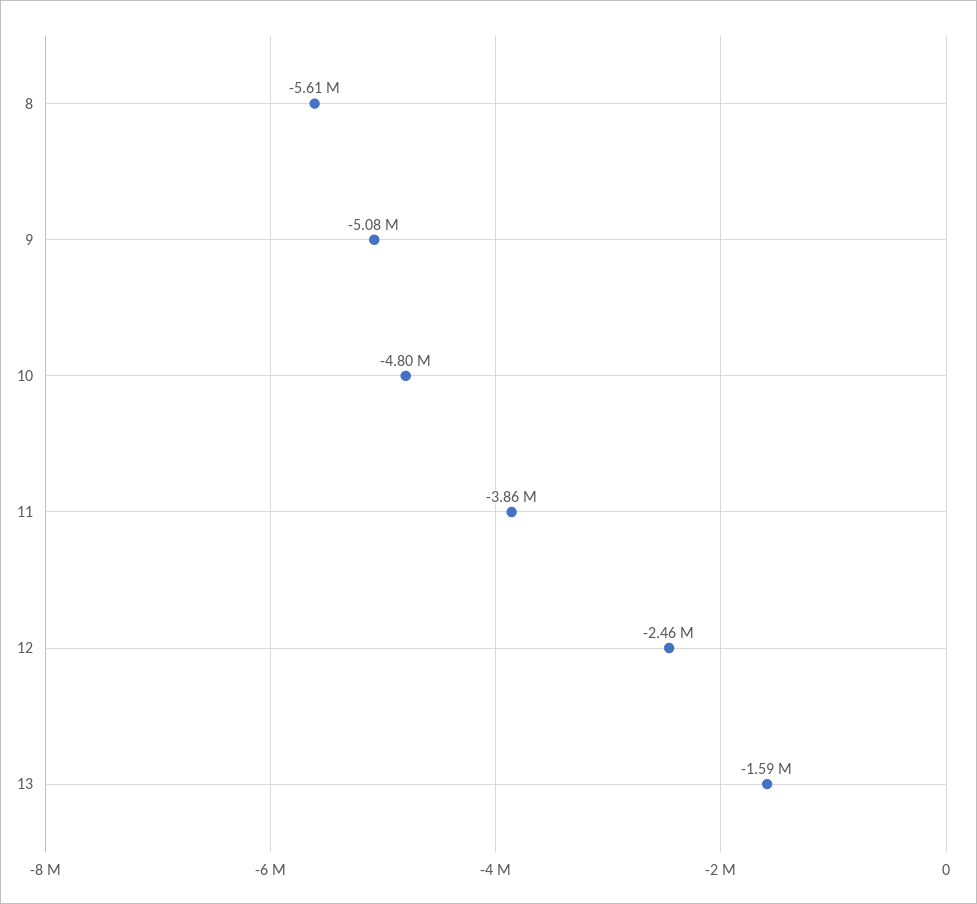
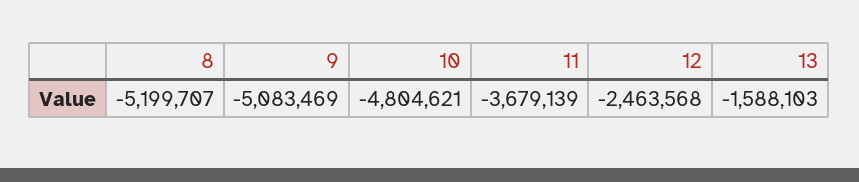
  {
-   "8": -5610000,
+   "8": -5199707,
    "9": -5083469,
    "10": -4804621,
-   "11": -3860000,
+   "11": -3679139,
    "12": -2463568,
    "13": -1588103
  }

